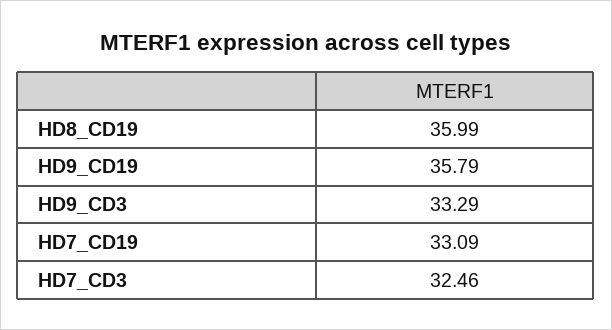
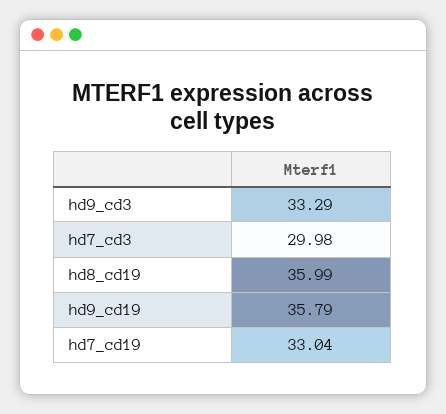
  {
    "HD8_CD19": 35.99,
    "HD9_CD19": 35.79,
    "HD9_CD3": 33.29,
-   "HD7_CD19": 33.09,
+   "HD7_CD19": 33.04,
-   "HD7_CD3": 32.46
+   "HD7_CD3": 29.98
  }

